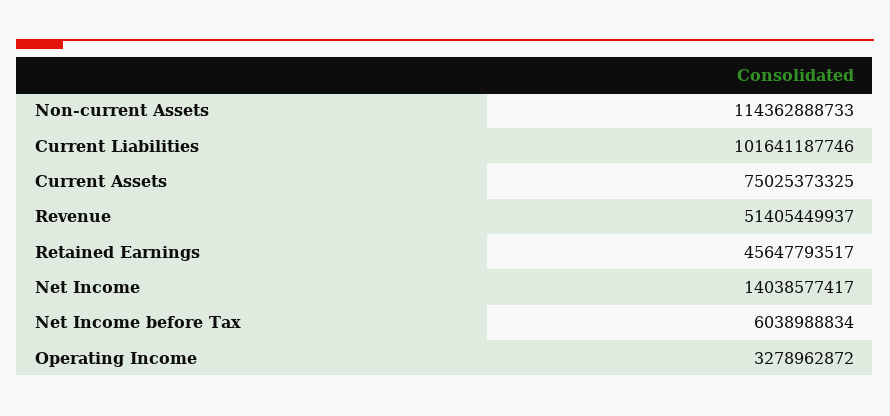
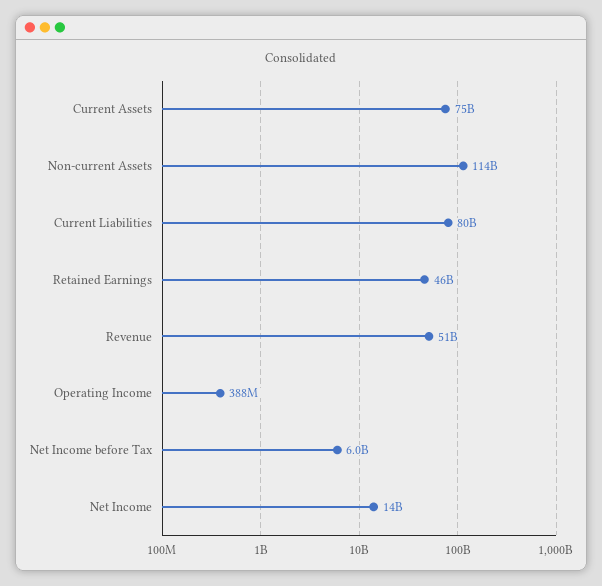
  {
    "Non-current Assets": 114362888733,
-   "Current Liabilities": 101641187746,
+   "Current Liabilities": 80000000000,
    "Current Assets": 75025373325,
    "Revenue": 51405449937,
    "Retained Earnings": 45647793517,
    "Net Income": 14038577417,
    "Net Income before Tax": 6038988834,
-   "Operating Income": 3278962872
+   "Operating Income": 388000000
  }

